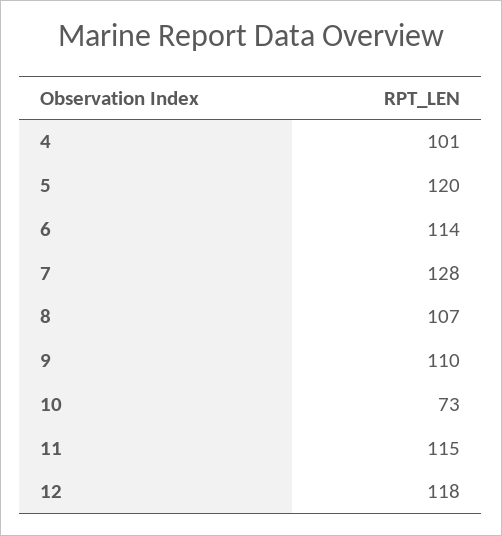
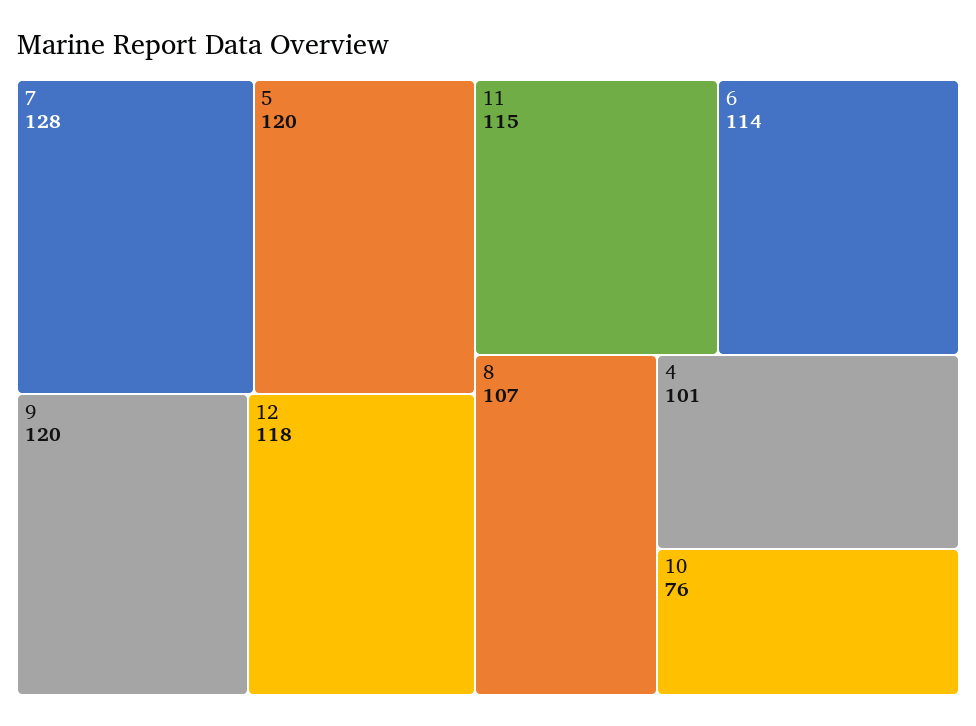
  {
    "4": 101,
    "5": 120,
    "6": 114,
    "7": 128,
    "8": 107,
-   "9": 110,
+   "9": 120,
-   "10": 73,
+   "10": 76,
    "11": 115,
    "12": 118
  }

